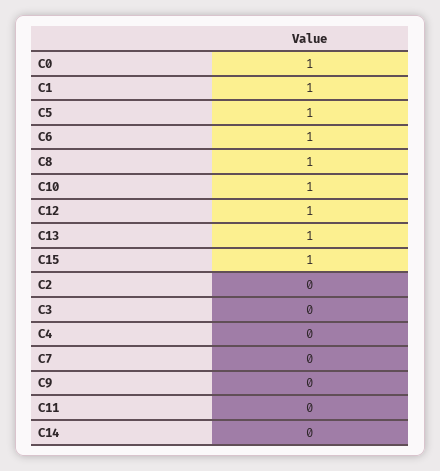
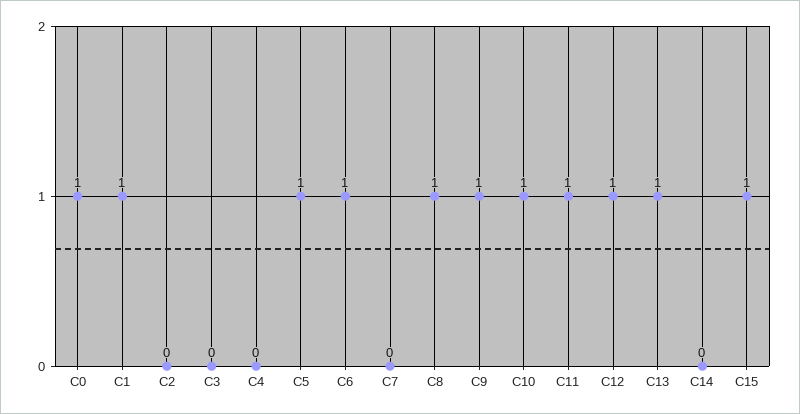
  {
    "C0": 1,
    "C1": 1,
    "C5": 1,
    "C6": 1,
    "C8": 1,
    "C10": 1,
    "C12": 1,
    "C13": 1,
    "C15": 1,
    "C2": 0,
    "C3": 0,
    "C4": 0,
    "C7": 0,
-   "C9": 0,
+   "C9": 1,
-   "C11": 0,
+   "C11": 1,
    "C14": 0
  }

